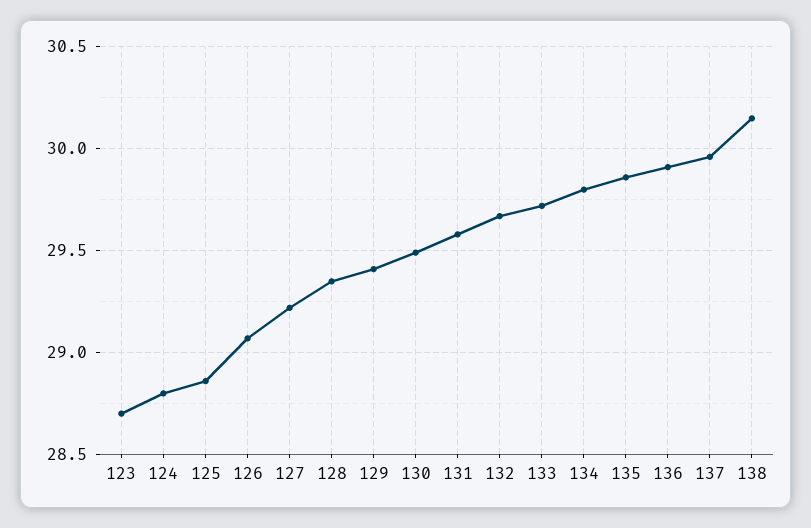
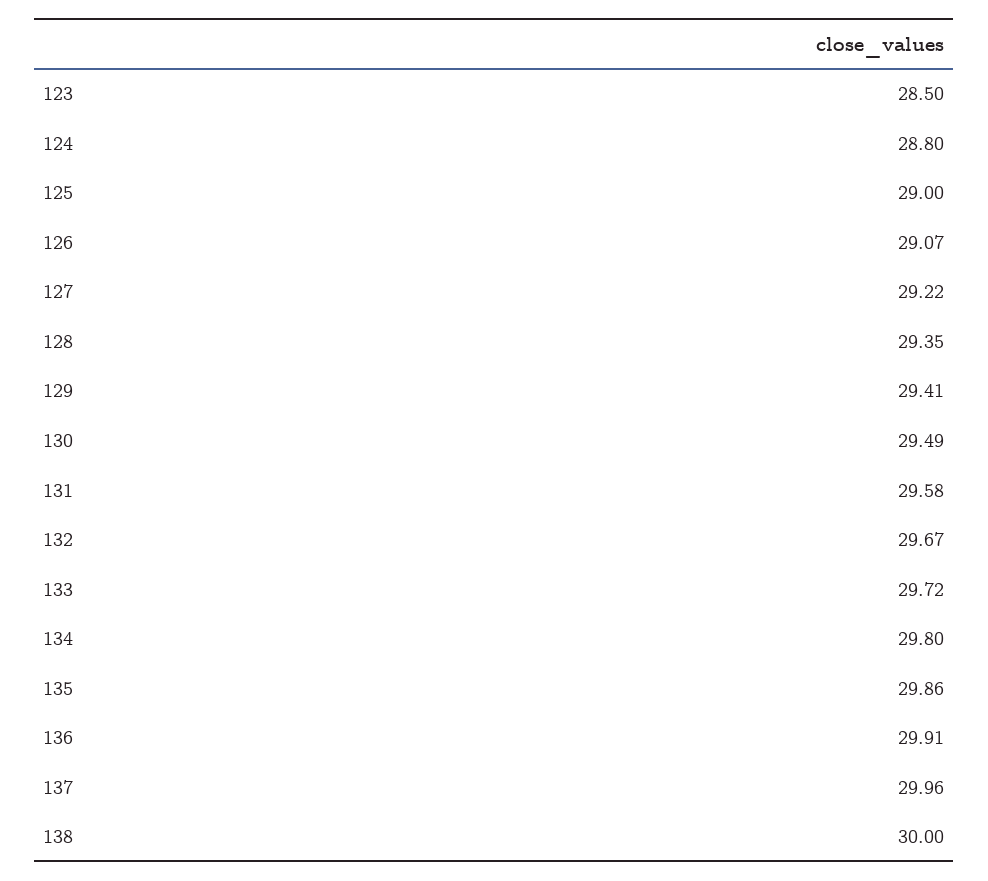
  {
-   "123": 28.7,
+   "123": 28.5,
    "124": 28.8,
-   "125": 28.85,
+   "125": 29,
    "126": 29.07,
    "127": 29.22,
    "128": 29.35,
    "129": 29.41,
    "130": 29.49,
    "131": 29.58,
    "132": 29.67,
    "133": 29.72,
    "134": 29.8,
    "135": 29.86,
    "136": 29.91,
    "137": 29.96,
-   "138": 30.15
+   "138": 30
  }

